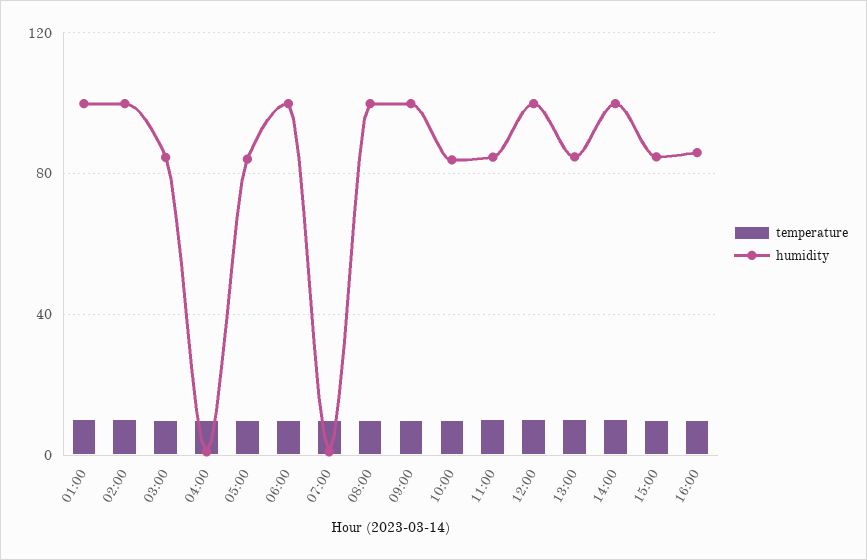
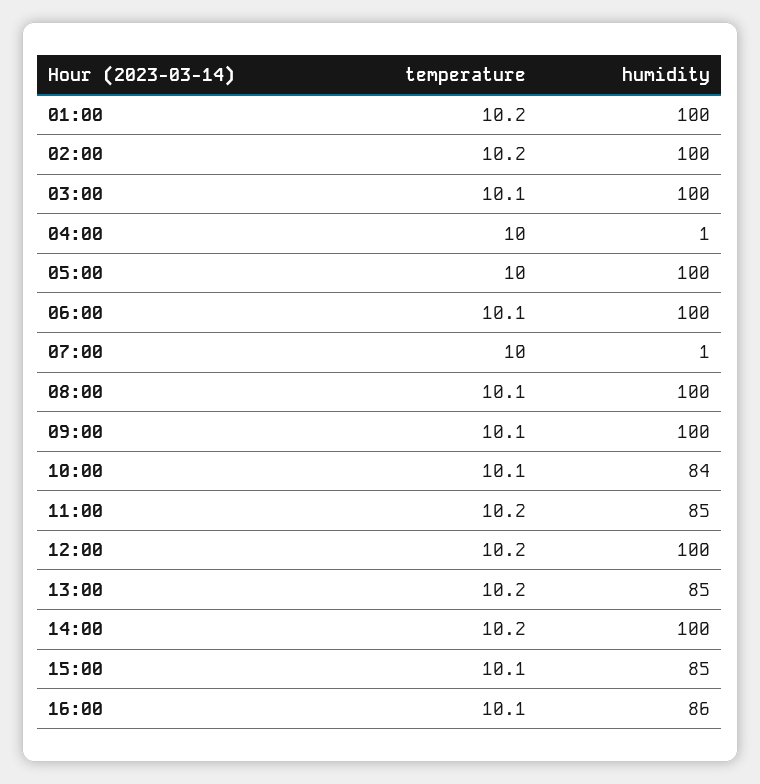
  {
    "temperature": {
      "01:00": 10.2,
      "02:00": 10.2,
      "03:00": 10.1,
      "04:00": 10,
      "05:00": 10,
      "06:00": 10.1,
      "07:00": 10,
      "08:00": 10.1,
      "09:00": 10.1,
      "10:00": 10.1,
      "11:00": 10.2,
      "12:00": 10.2,
      "13:00": 10.2,
      "14:00": 10.2,
      "15:00": 10.1,
      "16:00": 10.1
    },
    "humidity": {
      "01:00": 100,
      "02:00": 100,
-     "03:00": 85,
+     "03:00": 100,
      "04:00": 1,
-     "05:00": 85,
+     "05:00": 100,
      "06:00": 100,
      "07:00": 1,
      "08:00": 100,
      "09:00": 100,
      "10:00": 84,
      "11:00": 85,
      "12:00": 100,
      "13:00": 85,
      "14:00": 100,
      "15:00": 85,
      "16:00": 86
    }
  }

